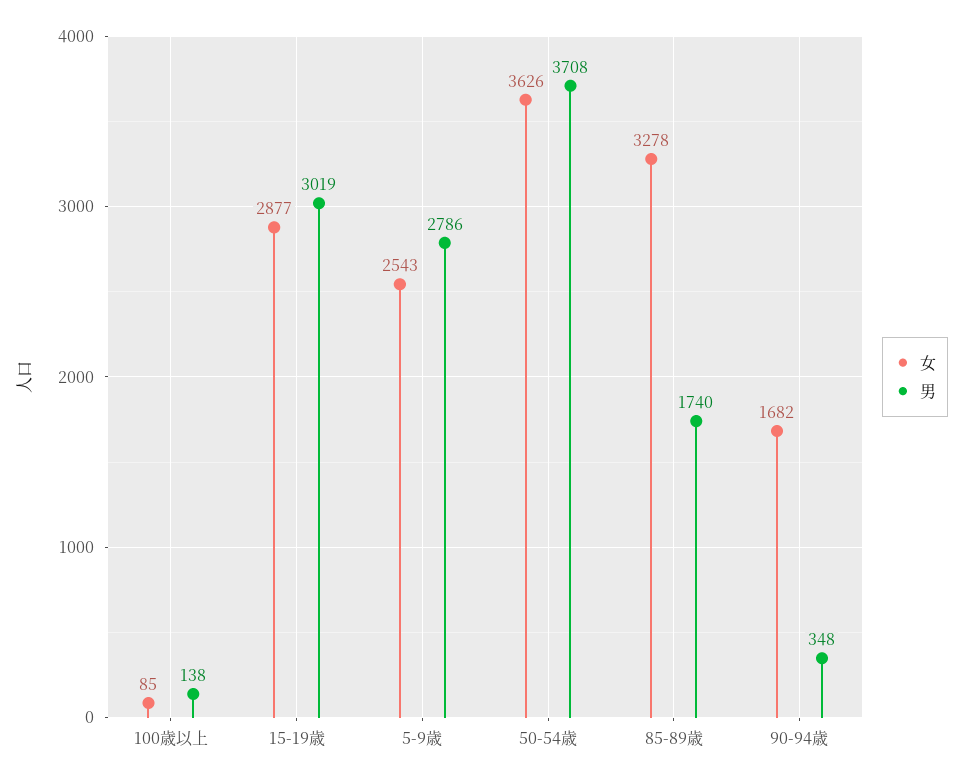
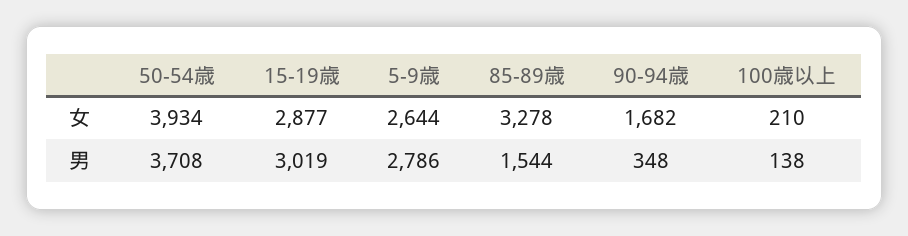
  {
    "女": {
-     "100歳以上": 85,
+     "100歳以上": 210,
      "15-19歳": 2877,
-     "5-9歳": 2543,
+     "5-9歳": 2644,
-     "50-54歳": 3626,
+     "50-54歳": 3934,
      "85-89歳": 3278,
      "90-94歳": 1682
    },
    "男": {
      "100歳以上": 138,
      "15-19歳": 3019,
      "5-9歳": 2786,
      "50-54歳": 3708,
-     "85-89歳": 1740,
+     "85-89歳": 1544,
      "90-94歳": 348
    }
  }

